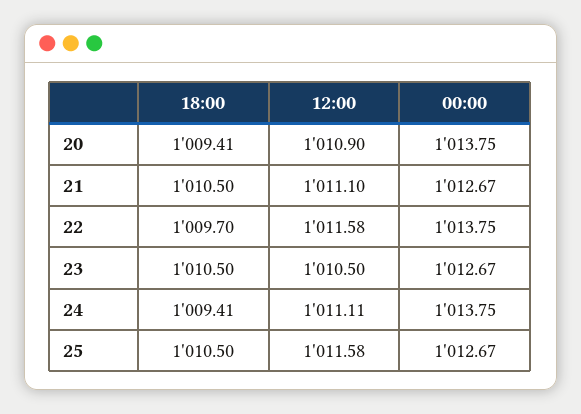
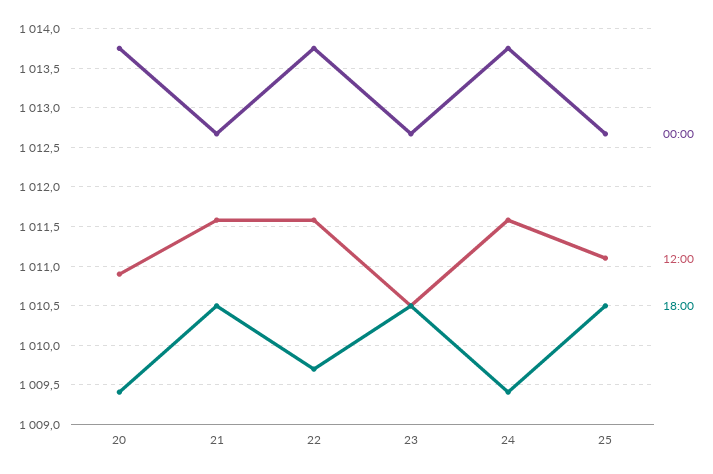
  {
    "18:00": {
      "20": 1009.41,
      "21": 1010.5,
      "22": 1009.7,
      "23": 1010.5,
      "24": 1009.41,
      "25": 1010.5
    },
    "12:00": {
      "20": 1010.9,
-     "21": 1011.1,
+     "21": 1011.6,
      "22": 1011.58,
      "23": 1010.5,
-     "24": 1011.11,
+     "24": 1011.6,
-     "25": 1011.58
+     "25": 1011.1
    },
    "00:00": {
      "20": 1013.75,
      "21": 1012.67,
      "22": 1013.75,
      "23": 1012.67,
      "24": 1013.75,
      "25": 1012.67
    }
  }

